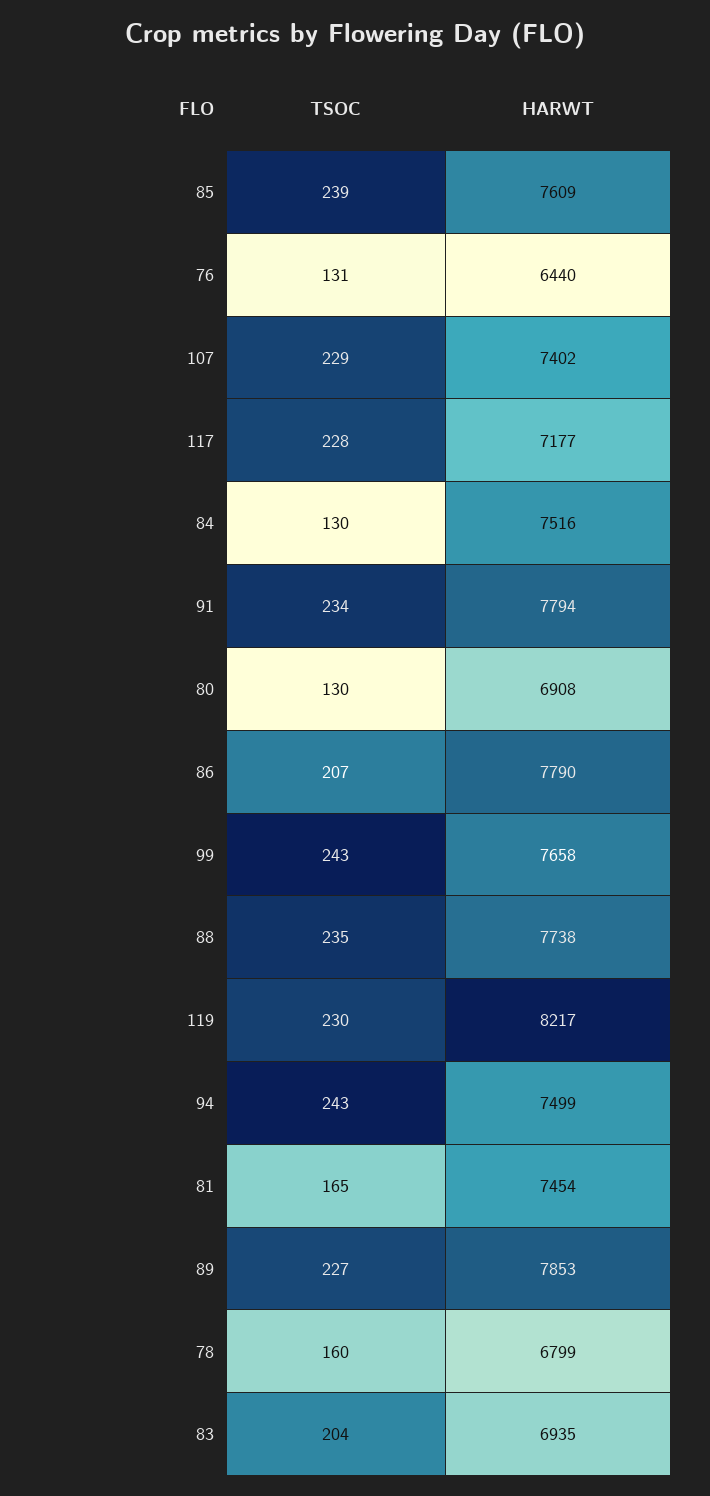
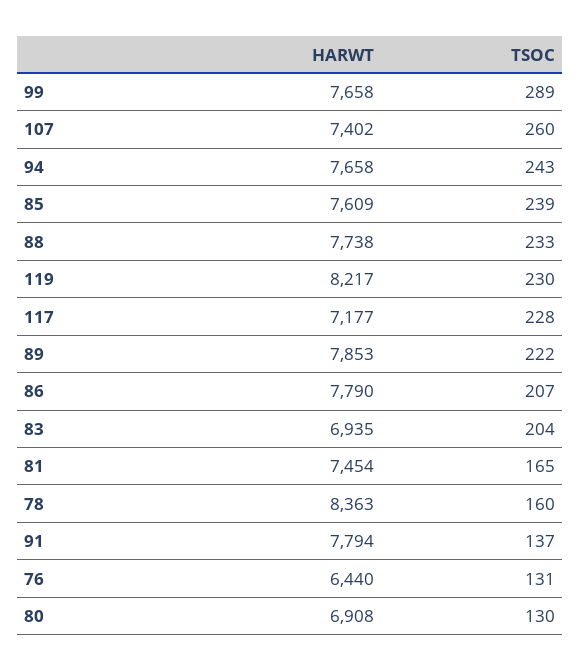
  {
    "TSOC": {
      "85": 239,
      "76": 131,
-     "107": 229,
+     "107": 260,
      "117": 228,
-     "84": 130,
-     "91": 234,
+     "91": 137,
      "80": 130,
      "86": 207,
-     "99": 243,
+     "99": 289,
-     "88": 235,
+     "88": 233,
      "119": 230,
      "94": 243,
      "81": 165,
-     "89": 227,
+     "89": 222,
      "78": 160,
      "83": 204
    },
    "HARWT": {
      "85": 7609,
      "76": 6440,
      "107": 7402,
      "117": 7177,
-     "84": 7516,
      "91": 7794,
      "80": 6908,
      "86": 7790,
      "99": 7658,
      "88": 7738,
      "119": 8217,
-     "94": 7499,
+     "94": 7658,
      "81": 7454,
      "89": 7853,
-     "78": 6799,
+     "78": 8363,
      "83": 6935
    }
  }

